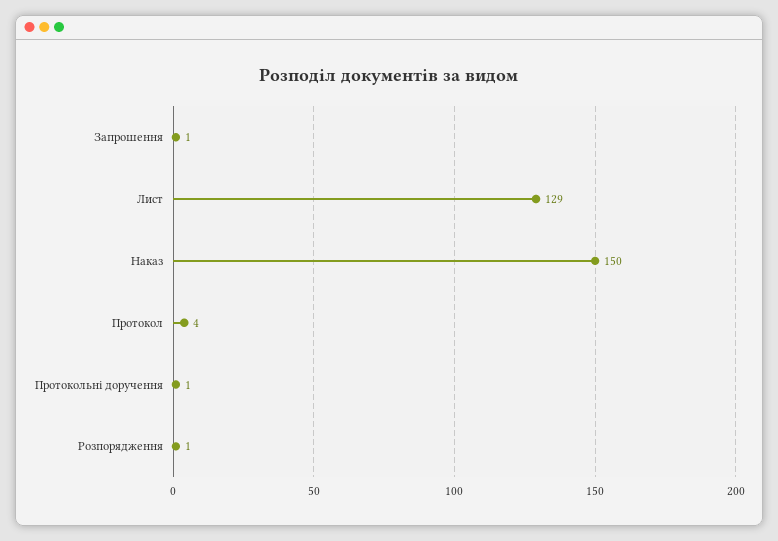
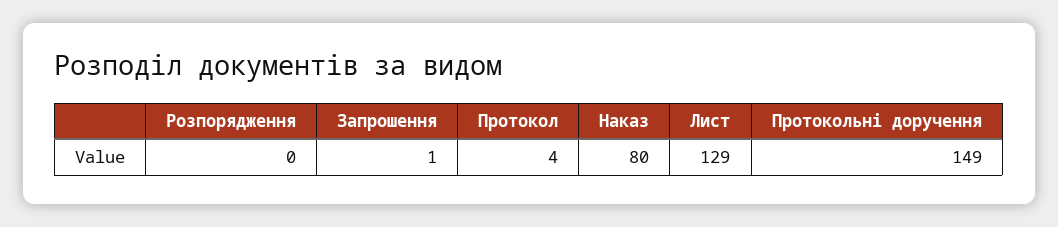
  {
    "Запрошення": 1,
    "Лист": 129,
-   "Наказ": 150,
+   "Наказ": 80,
    "Протокол": 4,
-   "Протокольні доручення": 1,
+   "Протокольні доручення": 149,
-   "Розпорядження": 1
+   "Розпорядження": 0
  }

